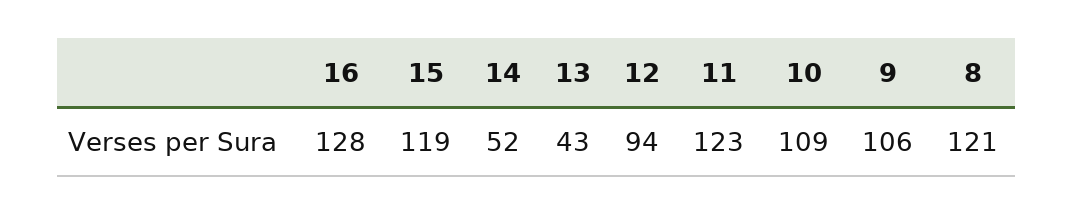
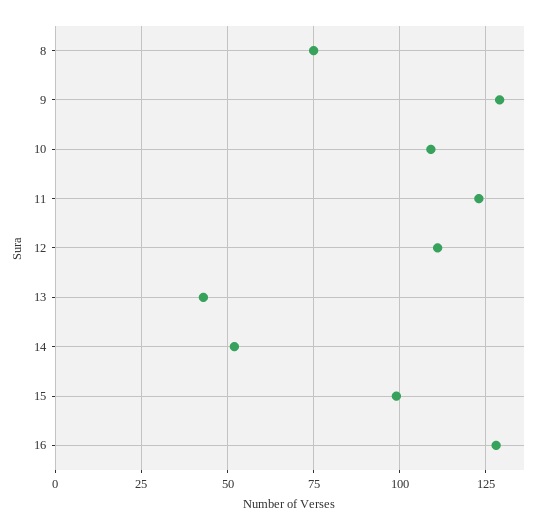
  {
    "16": 128,
-   "15": 119,
+   "15": 100,
    "14": 52,
    "13": 43,
-   "12": 94,
+   "12": 110,
    "11": 123,
    "10": 109,
-   "9": 106,
+   "9": 130,
-   "8": 121
+   "8": 75
  }

